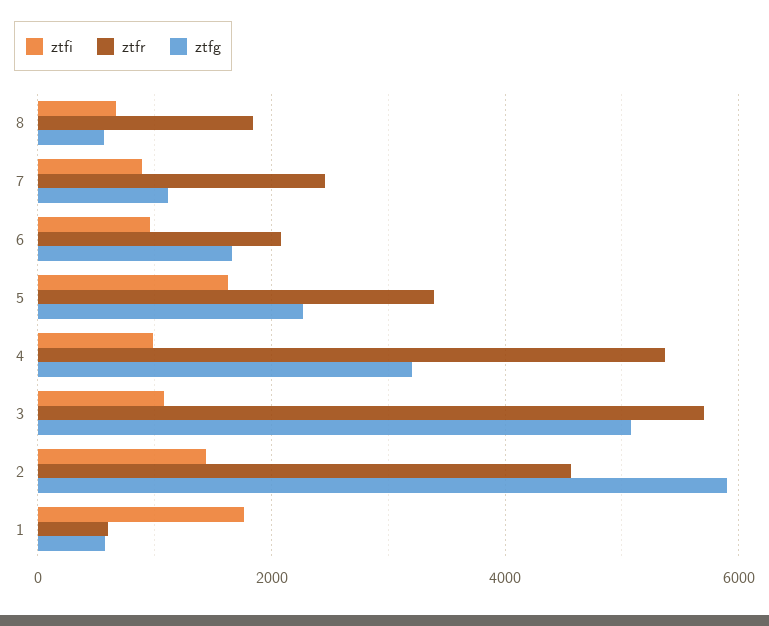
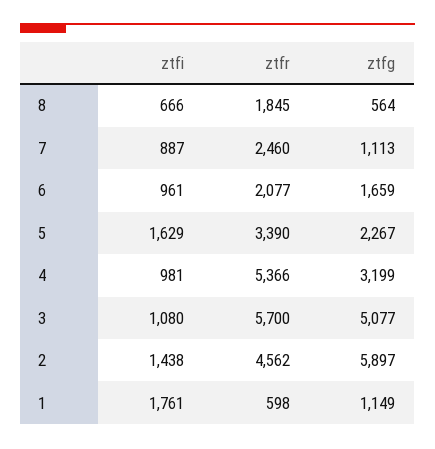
  {
    "ztfi": {
      "8": 666,
      "7": 887,
      "6": 961,
      "5": 1629,
      "4": 981,
      "3": 1080,
      "2": 1438,
      "1": 1761
    },
    "ztfr": {
      "8": 1845,
      "7": 2460,
      "6": 2077,
      "5": 3390,
      "4": 5366,
      "3": 5700,
      "2": 4562,
      "1": 598
    },
    "ztfg": {
      "8": 564,
      "7": 1113,
      "6": 1659,
      "5": 2267,
      "4": 3199,
      "3": 5077,
      "2": 5897,
-     "1": 600
+     "1": 1149
    }
  }

